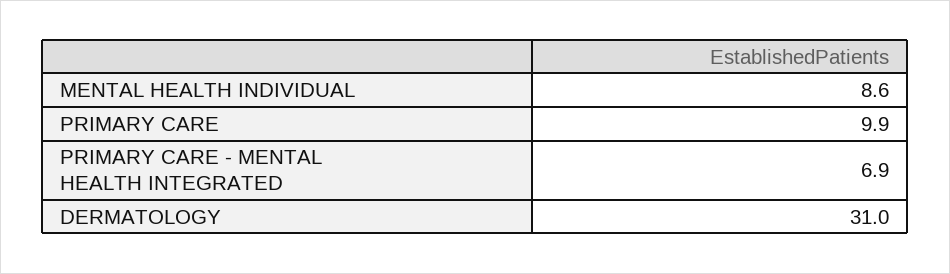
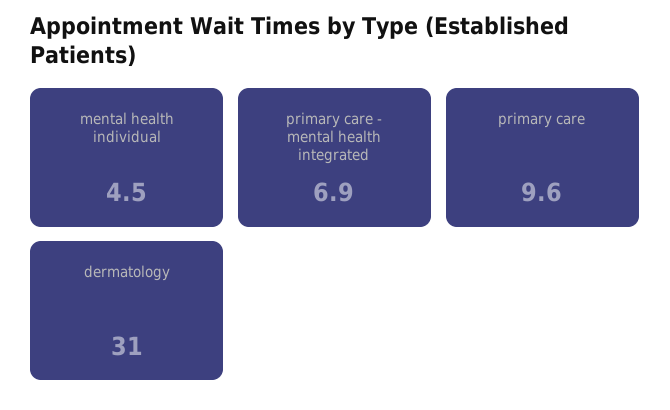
  {
-   "MENTAL HEALTH INDIVIDUAL": 8.6,
+   "MENTAL HEALTH INDIVIDUAL": 4.5,
-   "PRIMARY CARE": 9.9,
+   "PRIMARY CARE": 9.6,
    "PRIMARY CARE - MENTAL HEALTH INTEGRATED": 6.9,
    "DERMATOLOGY": 31
  }

